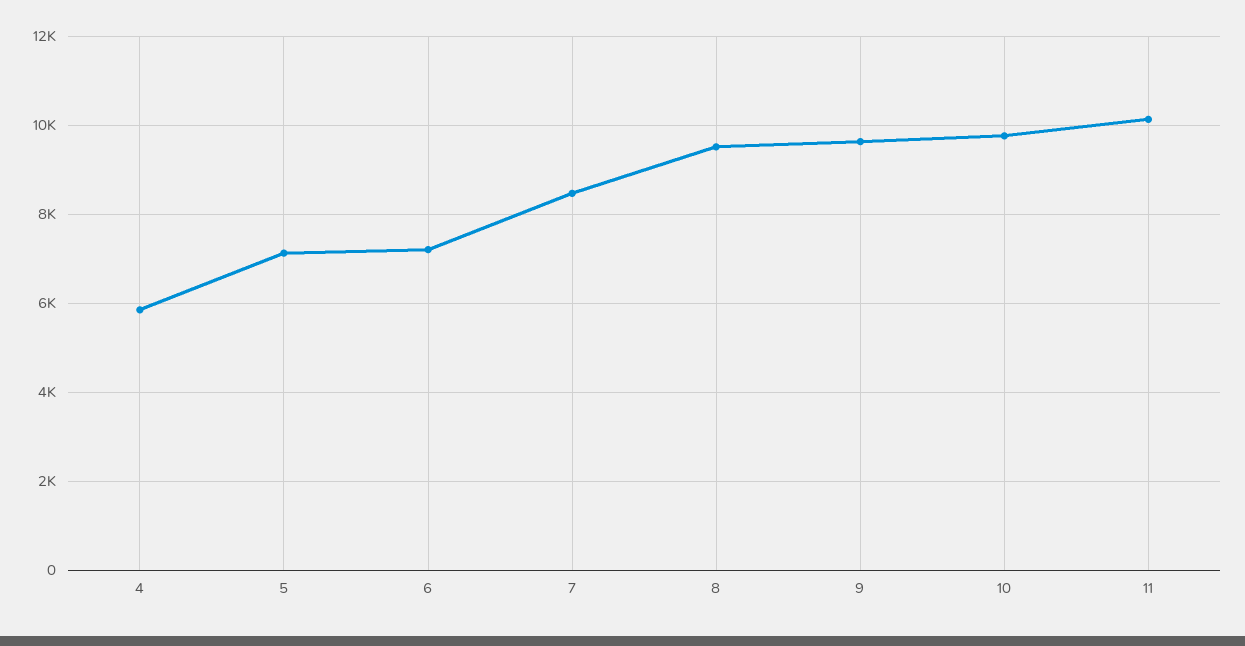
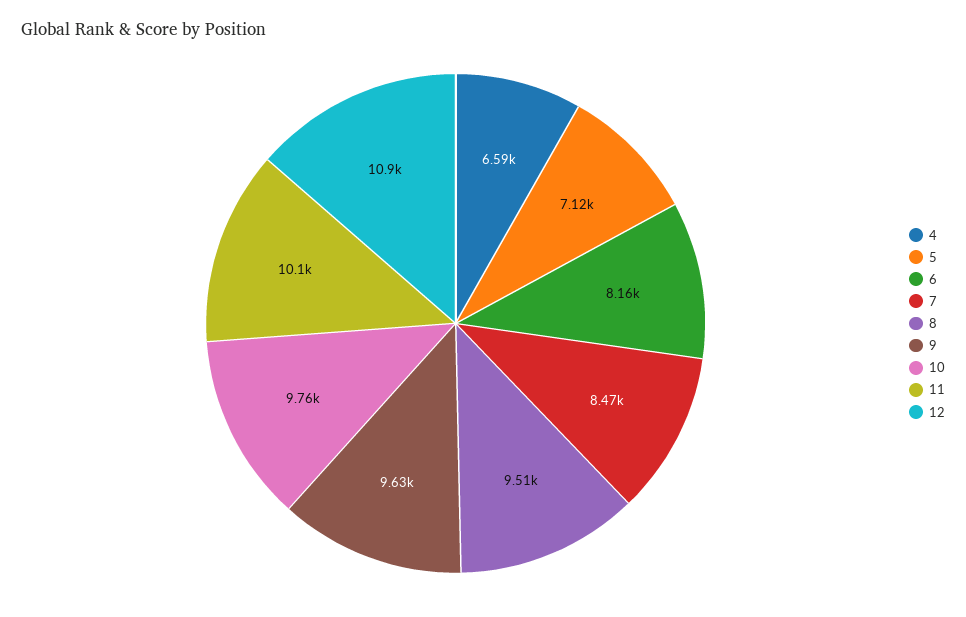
  {
-   "4": 5800,
+   "4": 6590,
    "5": 7120,
-   "6": 7200,
+   "6": 8160,
    "7": 8470,
    "8": 9510,
    "9": 9630,
    "10": 9760,
-   "11": 10100
+   "11": 10100,
+   "12": 10900
  }

